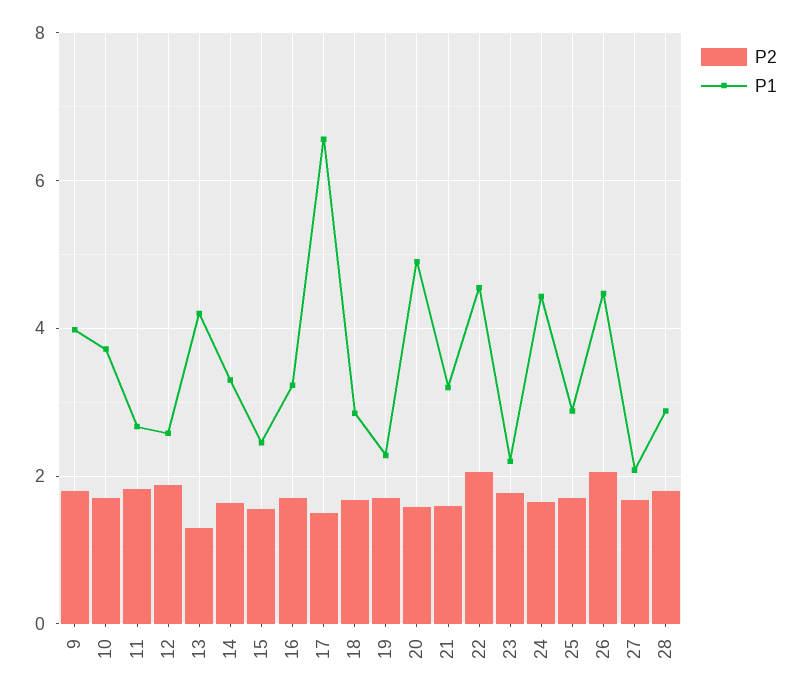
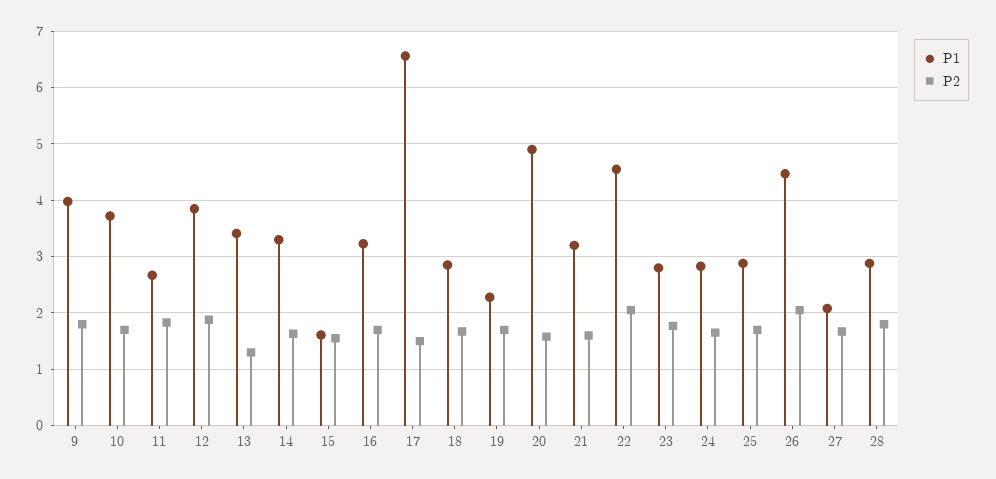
  {
    "P2": {
      "9": 1.8,
      "10": 1.8,
      "11": 1.8,
      "12": 1.8,
      "13": 1.4,
      "14": 1.6,
      "15": 1.6,
      "16": 1.8,
      "17": 1.6,
      "18": 1.6,
      "19": 1.8,
      "20": 1.6,
      "21": 1.6,
      "22": 2,
      "23": 1.8,
      "24": 1.6,
      "25": 1.8,
      "26": 2,
      "27": 1.6,
      "28": 1.8
    },
    "P1": {
      "9": 4,
      "10": 3.8,
      "11": 2.6,
-     "12": 2.6,
+     "12": 3.8,
-     "13": 4.2,
+     "13": 3.4,
      "14": 3.4,
-     "15": 2.4,
+     "15": 1.6,
      "16": 3.2,
      "17": 6.6,
      "18": 2.8,
      "19": 2.2,
      "20": 5,
      "21": 3.2,
      "22": 4.6,
-     "23": 2.2,
+     "23": 2.8,
-     "24": 4.4,
+     "24": 2.8,
      "25": 2.8,
      "26": 4.4,
      "27": 2,
      "28": 2.8
    }
  }

